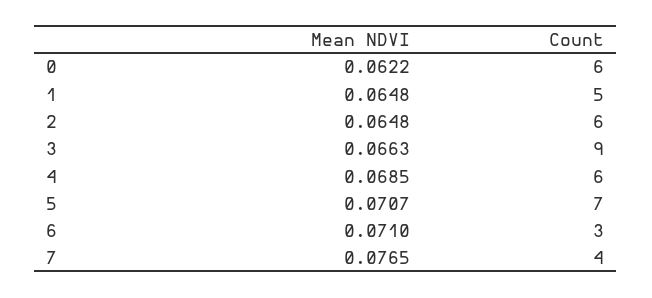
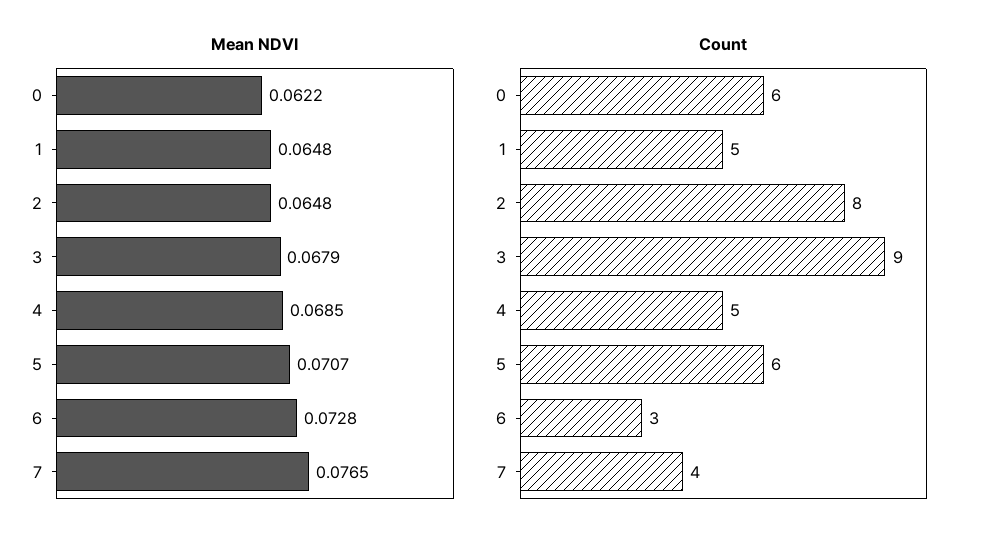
  {
    "Mean NDVI": {
      "0": 0.0622,
      "1": 0.0648,
      "2": 0.0648,
-     "3": 0.0663,
+     "3": 0.0679,
      "4": 0.0685,
      "5": 0.0707,
-     "6": 0.071,
+     "6": 0.0728,
      "7": 0.0765
    },
    "Count": {
      "0": 6,
      "1": 5,
-     "2": 6,
+     "2": 8,
      "3": 9,
-     "4": 6,
+     "4": 5,
-     "5": 7,
+     "5": 6,
      "6": 3,
      "7": 4
    }
  }

